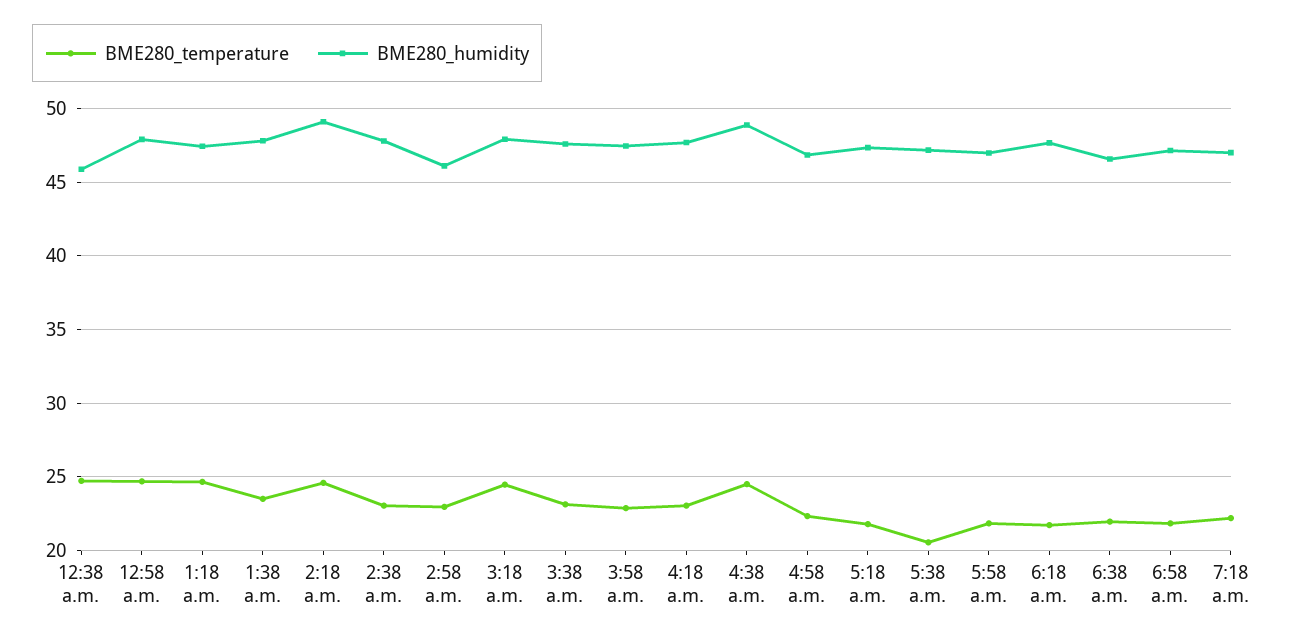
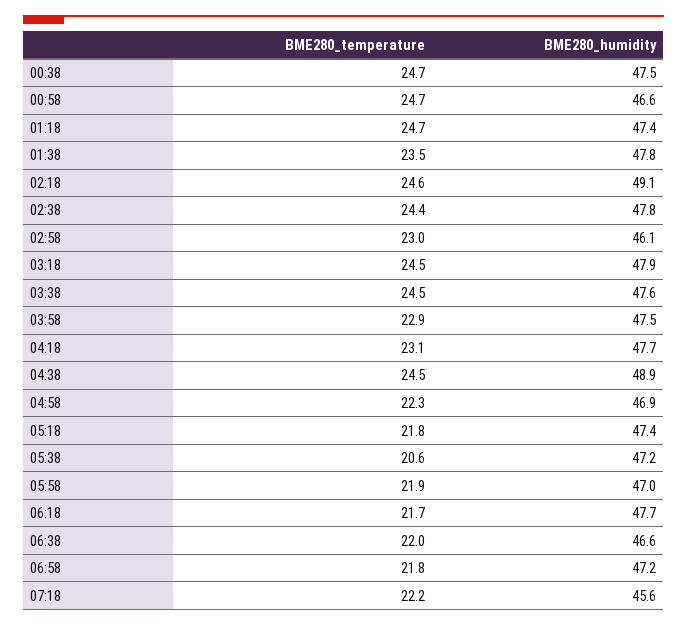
  {
    "BME280_temperature": {
      "12:38 a.m.": 24.7,
      "12:58 a.m.": 24.7,
      "1:18 a.m.": 24.7,
      "1:38 a.m.": 23.5,
      "2:18 a.m.": 24.6,
-     "2:38 a.m.": 23,
+     "2:38 a.m.": 24.4,
      "2:58 a.m.": 23,
      "3:18 a.m.": 24.5,
-     "3:38 a.m.": 23,
+     "3:38 a.m.": 24.5,
      "3:58 a.m.": 22.9,
      "4:18 a.m.": 23.1,
      "4:38 a.m.": 24.5,
      "4:58 a.m.": 22.3,
      "5:18 a.m.": 21.8,
      "5:38 a.m.": 20.6,
      "5:58 a.m.": 21.9,
      "6:18 a.m.": 21.7,
      "6:38 a.m.": 22,
      "6:58 a.m.": 21.8,
      "7:18 a.m.": 22.2
    },
    "BME280_humidity": {
-     "12:38 a.m.": 46,
+     "12:38 a.m.": 47.5,
-     "12:58 a.m.": 48,
+     "12:58 a.m.": 46.6,
      "1:18 a.m.": 47.4,
      "1:38 a.m.": 47.8,
      "2:18 a.m.": 49.1,
      "2:38 a.m.": 47.8,
      "2:58 a.m.": 46.1,
      "3:18 a.m.": 47.9,
      "3:38 a.m.": 47.6,
      "3:58 a.m.": 47.5,
      "4:18 a.m.": 47.7,
      "4:38 a.m.": 48.9,
      "4:58 a.m.": 46.9,
      "5:18 a.m.": 47.4,
      "5:38 a.m.": 47.2,
      "5:58 a.m.": 47,
      "6:18 a.m.": 47.7,
      "6:38 a.m.": 46.6,
      "6:58 a.m.": 47.2,
-     "7:18 a.m.": 47
+     "7:18 a.m.": 45.6
    }
  }

